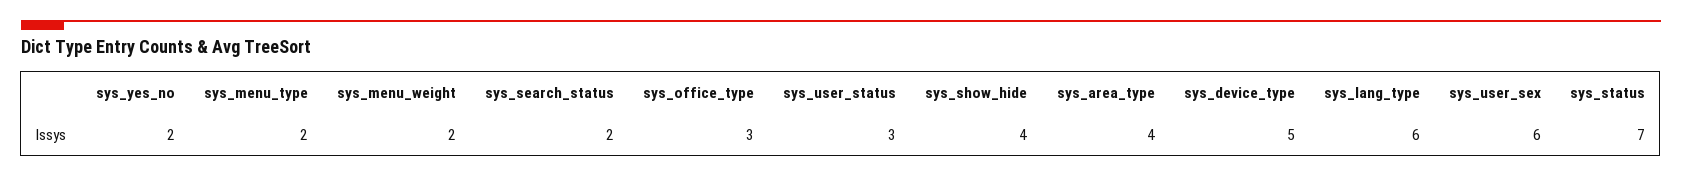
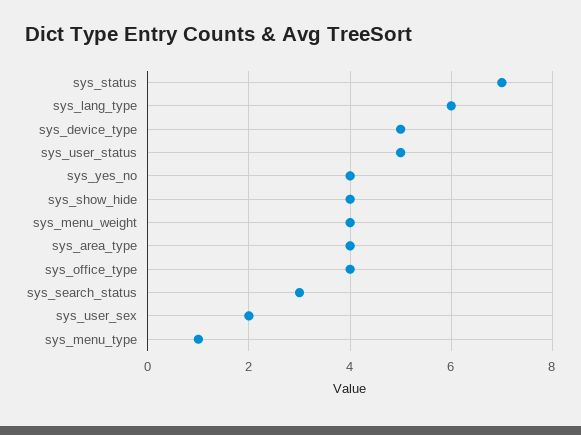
  {
-   "sys_yes_no": 2,
+   "sys_yes_no": 4,
-   "sys_menu_type": 2,
+   "sys_menu_type": 1,
-   "sys_menu_weight": 2,
+   "sys_menu_weight": 4,
-   "sys_search_status": 2,
+   "sys_search_status": 3,
-   "sys_office_type": 3,
+   "sys_office_type": 4,
-   "sys_user_status": 3,
+   "sys_user_status": 5,
    "sys_show_hide": 4,
    "sys_area_type": 4,
    "sys_device_type": 5,
    "sys_lang_type": 6,
-   "sys_user_sex": 6,
+   "sys_user_sex": 2,
    "sys_status": 7
  }

